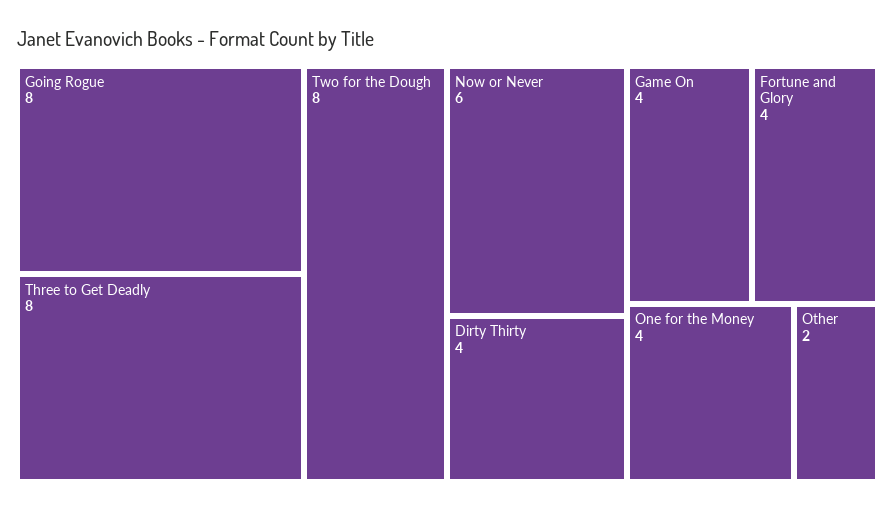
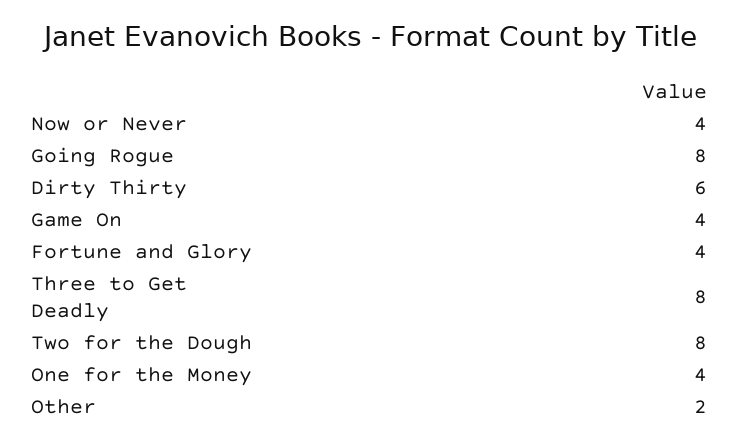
  {
    "Going Rogue": 8,
    "Three to Get Deadly": 8,
    "Two for the Dough": 8,
-   "Now or Never": 6,
+   "Now or Never": 4,
-   "Dirty Thirty": 4,
+   "Dirty Thirty": 6,
    "Game On": 4,
    "Fortune and Glory": 4,
    "One for the Money": 4,
    "Other": 2
  }

